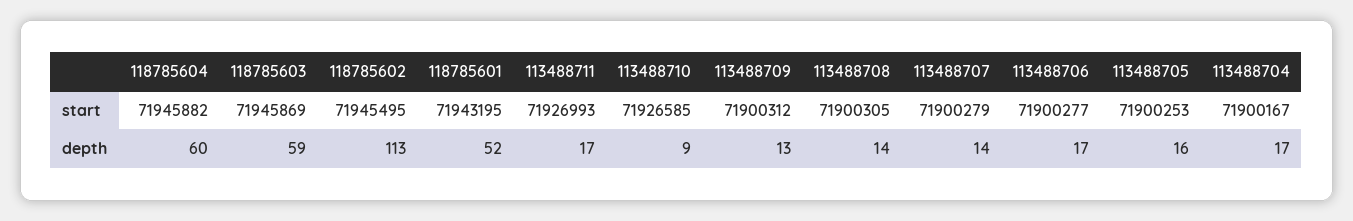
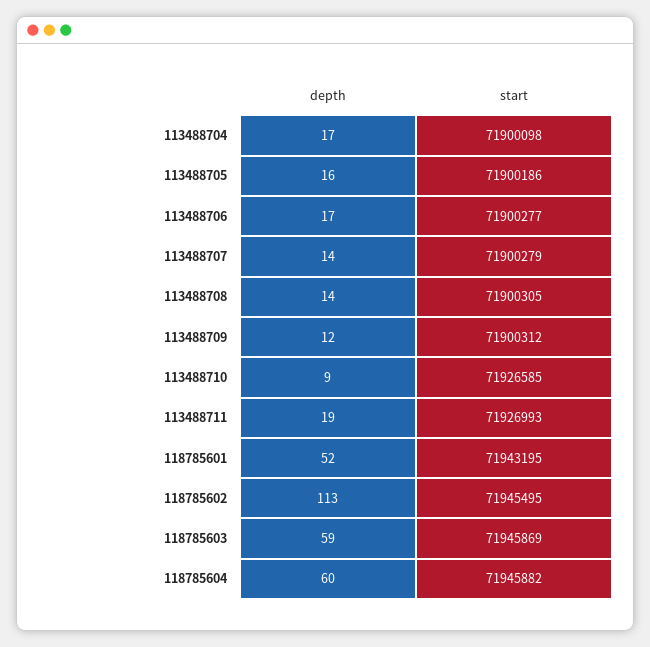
  {
    "118785604": {
      "start": 71945882,
      "depth": 60
    },
    "118785603": {
      "start": 71945869,
      "depth": 59
    },
    "118785602": {
      "start": 71945495,
      "depth": 113
    },
    "118785601": {
      "start": 71943195,
      "depth": 52
    },
    "113488711": {
      "start": 71926993,
-     "depth": 17
+     "depth": 19
    },
    "113488710": {
      "start": 71926585,
      "depth": 9
    },
    "113488709": {
      "start": 71900312,
-     "depth": 13
+     "depth": 12
    },
    "113488708": {
      "start": 71900305,
      "depth": 14
    },
    "113488707": {
      "start": 71900279,
      "depth": 14
    },
    "113488706": {
      "start": 71900277,
      "depth": 17
    },
    "113488705": {
-     "start": 71900253,
+     "start": 71900186,
      "depth": 16
    },
    "113488704": {
-     "start": 71900167,
+     "start": 71900098,
      "depth": 17
    }
  }

